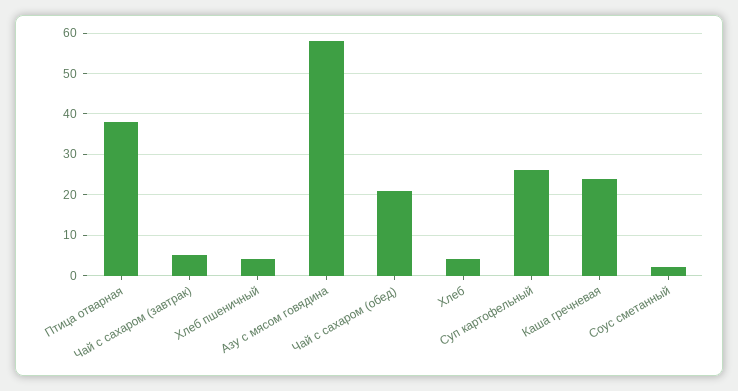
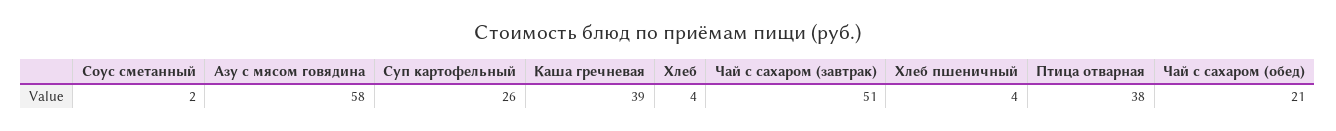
  {
    "Птица отварная": 38,
-   "Чай с сахаром (завтрак)": 5,
+   "Чай с сахаром (завтрак)": 51,
    "Хлеб пшеничный": 4,
    "Азу с мясом говядина": 58,
    "Чай с сахаром (обед)": 21,
    "Хлеб": 4,
    "Суп картофельный": 26,
-   "Каша гречневая": 25,
+   "Каша гречневая": 39,
    "Соус сметанный": 2
  }

